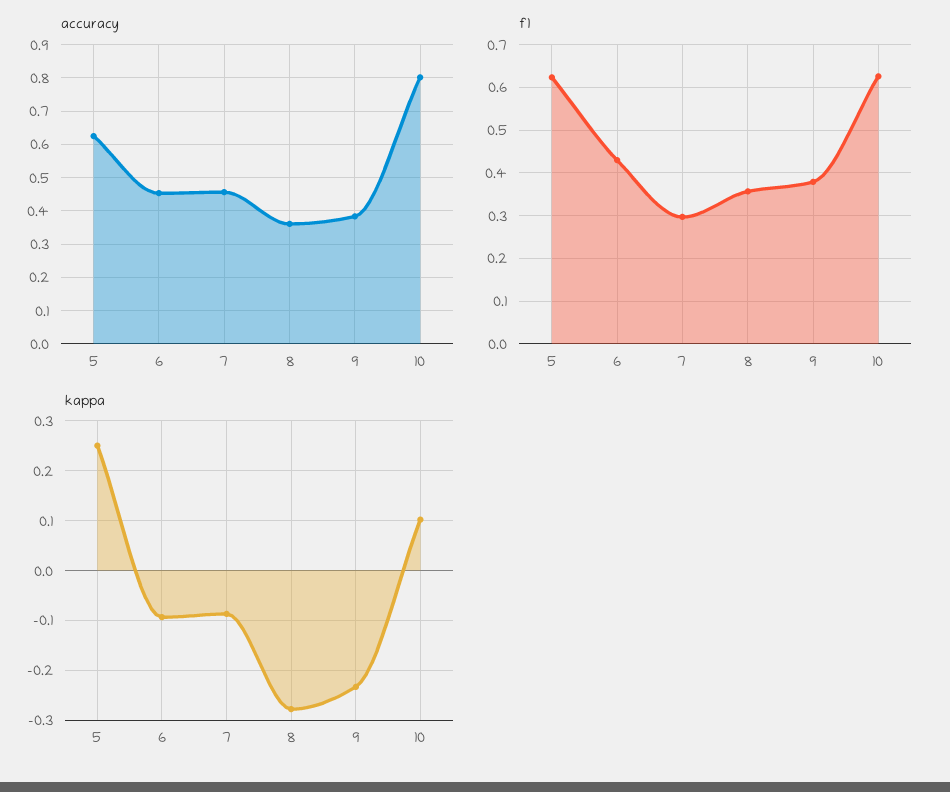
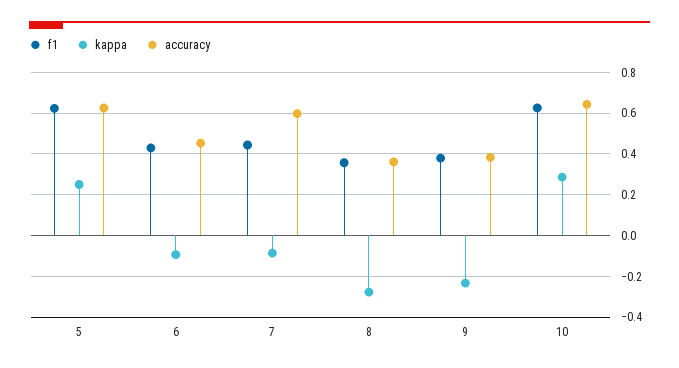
  {
    "accuracy": {
      "5": 0.62,
      "6": 0.46,
-     "7": 0.46,
+     "7": 0.6,
      "8": 0.36,
      "9": 0.38,
-     "10": 0.8
+     "10": 0.65
    },
    "f1": {
      "5": 0.62,
      "6": 0.42,
-     "7": 0.3,
+     "7": 0.45,
      "8": 0.36,
      "9": 0.38,
      "10": 0.62
    },
    "kappa": {
      "5": 0.26,
      "6": -0.1,
      "7": -0.08,
      "8": -0.28,
      "9": -0.24,
-     "10": 0.1
+     "10": 0.3
    }
  }

